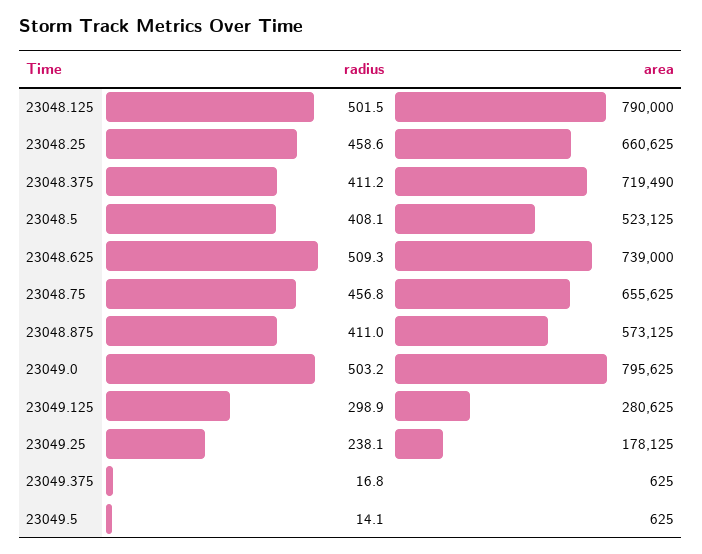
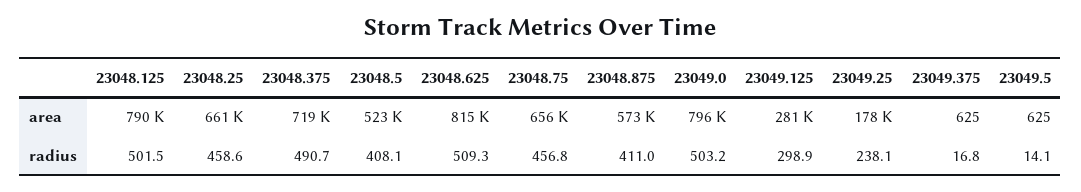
  {
    "radius": {
      "23048.125": 501.5,
      "23048.25": 458.6,
-     "23048.375": 411.2,
+     "23048.375": 490.7,
      "23048.5": 408.1,
      "23048.625": 509.3,
      "23048.75": 456.8,
      "23048.875": 411,
      "23049.0": 503.2,
      "23049.125": 298.9,
      "23049.25": 238.1,
      "23049.375": 16.8,
      "23049.5": 14.1
    },
    "area": {
      "23048.125": 790000,
      "23048.25": 660625,
      "23048.375": 719490,
      "23048.5": 523125,
-     "23048.625": 739000,
+     "23048.625": 815000,
      "23048.75": 655625,
      "23048.875": 573125,
      "23049.0": 795625,
      "23049.125": 280625,
      "23049.25": 178125,
      "23049.375": 625,
      "23049.5": 625
    }
  }

